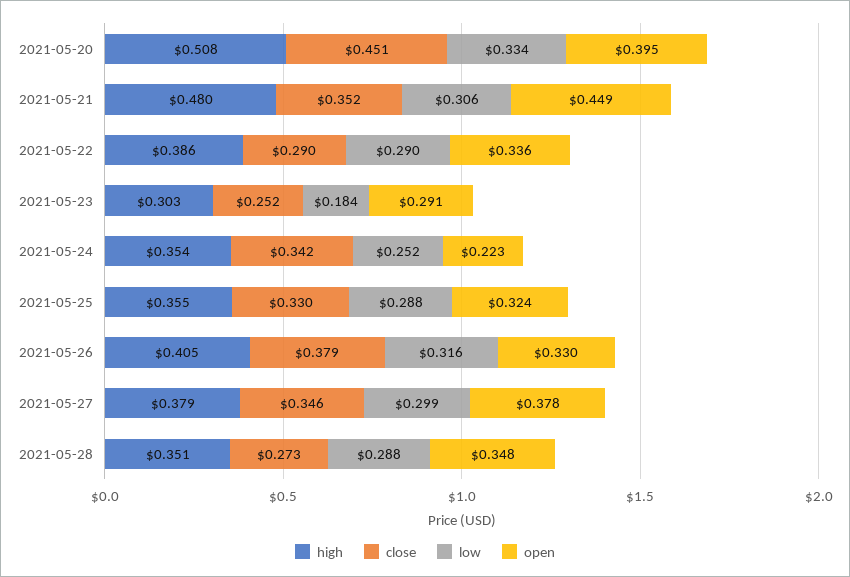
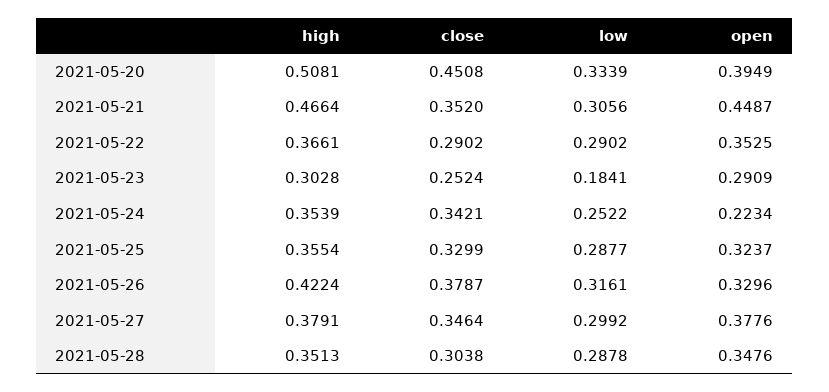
  {
    "high": {
      "2021-05-20": 0.5081,
-     "2021-05-21": 0.48,
+     "2021-05-21": 0.4664,
-     "2021-05-22": 0.386,
+     "2021-05-22": 0.3661,
      "2021-05-23": 0.3028,
      "2021-05-24": 0.3539,
      "2021-05-25": 0.3554,
-     "2021-05-26": 0.405,
+     "2021-05-26": 0.4224,
      "2021-05-27": 0.3791,
      "2021-05-28": 0.3513
    },
    "close": {
      "2021-05-20": 0.4508,
      "2021-05-21": 0.352,
      "2021-05-22": 0.2902,
      "2021-05-23": 0.2524,
      "2021-05-24": 0.3421,
      "2021-05-25": 0.3299,
      "2021-05-26": 0.3787,
      "2021-05-27": 0.3464,
-     "2021-05-28": 0.273
+     "2021-05-28": 0.3038
    },
    "low": {
      "2021-05-20": 0.3339,
      "2021-05-21": 0.3056,
      "2021-05-22": 0.2902,
      "2021-05-23": 0.1841,
      "2021-05-24": 0.2522,
      "2021-05-25": 0.2877,
      "2021-05-26": 0.3161,
      "2021-05-27": 0.2992,
      "2021-05-28": 0.2878
    },
    "open": {
      "2021-05-20": 0.3949,
      "2021-05-21": 0.4487,
-     "2021-05-22": 0.336,
+     "2021-05-22": 0.3525,
      "2021-05-23": 0.2909,
      "2021-05-24": 0.2234,
      "2021-05-25": 0.3237,
      "2021-05-26": 0.3296,
      "2021-05-27": 0.3776,
      "2021-05-28": 0.3476
    }
  }

